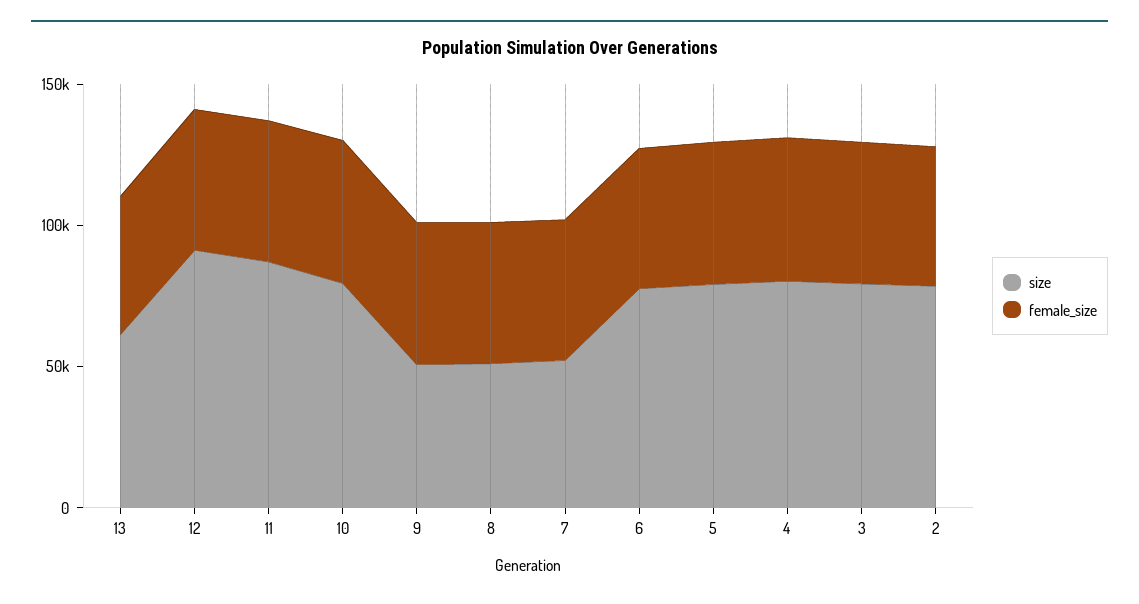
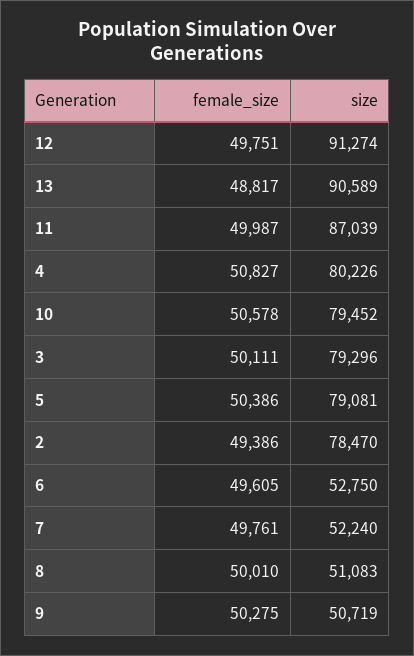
  {
    "size": {
-     "13": 60000,
+     "13": 90589,
      "12": 91274,
      "11": 87039,
      "10": 79452,
      "9": 50719,
      "8": 51083,
      "7": 52240,
-     "6": 80000,
+     "6": 52750,
      "5": 79081,
      "4": 80226,
      "3": 79296,
      "2": 78470
    },
    "female_size": {
      "13": 48817,
      "12": 49751,
      "11": 49987,
      "10": 50578,
      "9": 50275,
      "8": 50010,
      "7": 49761,
      "6": 49605,
      "5": 50386,
      "4": 50827,
      "3": 50111,
      "2": 49386
    }
  }

